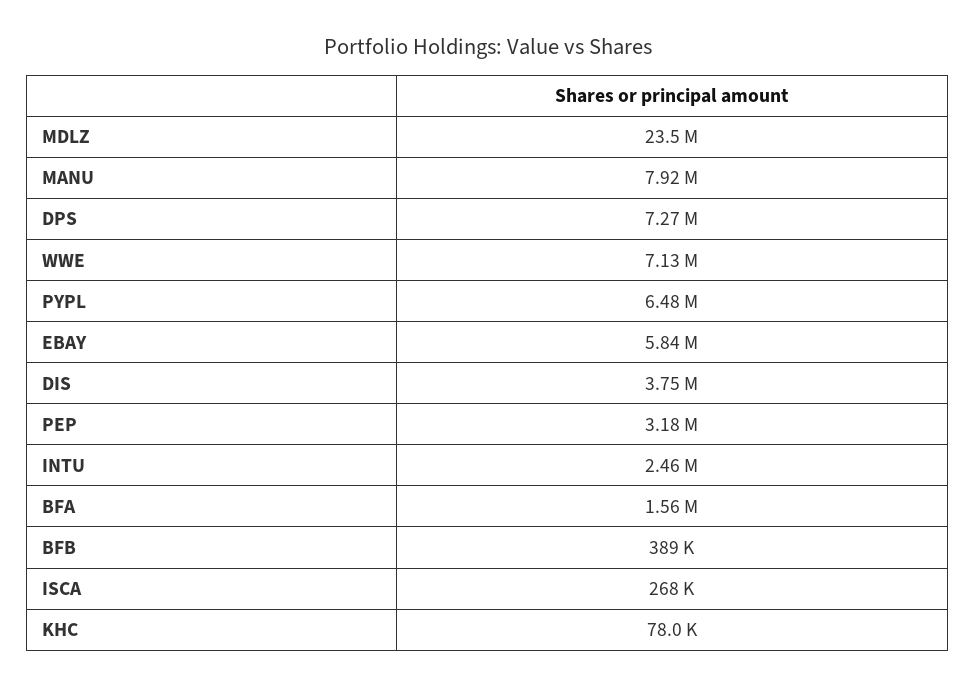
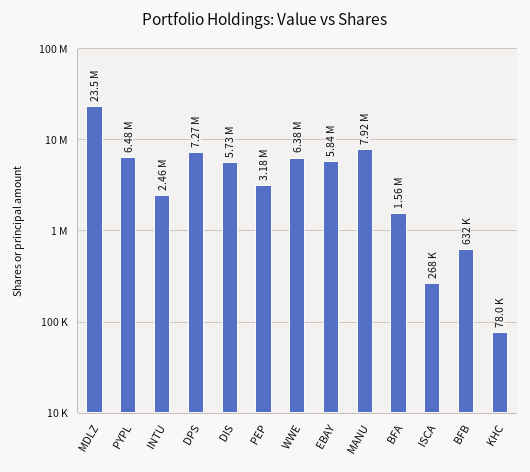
  {
    "MDLZ": 23500000,
    "MANU": 7920000,
    "DPS": 7270000,
-   "WWE": 7130000,
+   "WWE": 6380000,
    "PYPL": 6480000,
    "EBAY": 5840000,
-   "DIS": 3750000,
+   "DIS": 5730000,
    "PEP": 3180000,
    "INTU": 2460000,
    "BFA": 1560000,
-   "BFB": 389000,
+   "BFB": 632000,
    "ISCA": 268000,
    "KHC": 78000
  }

